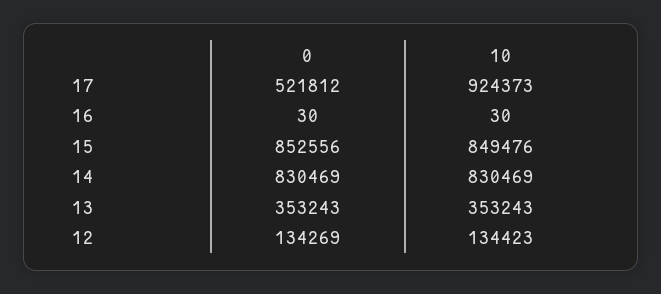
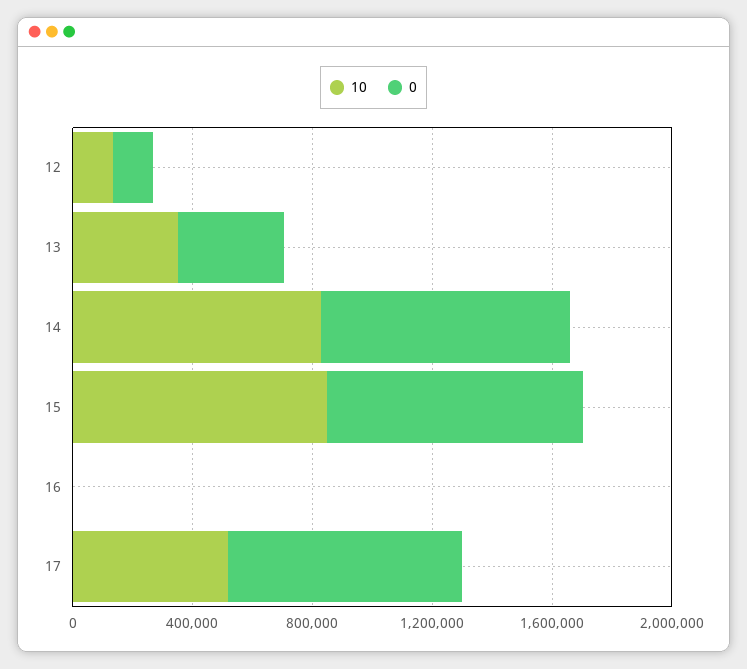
  {
    "0": {
-     "17": 521812,
+     "17": 800000,
      "16": 30,
      "15": 852556,
      "14": 830469,
      "13": 353243,
      "12": 134269
    },
    "10": {
-     "17": 924373,
+     "17": 500000,
      "16": 30,
      "15": 849476,
      "14": 830469,
      "13": 353243,
      "12": 134423
    }
  }

